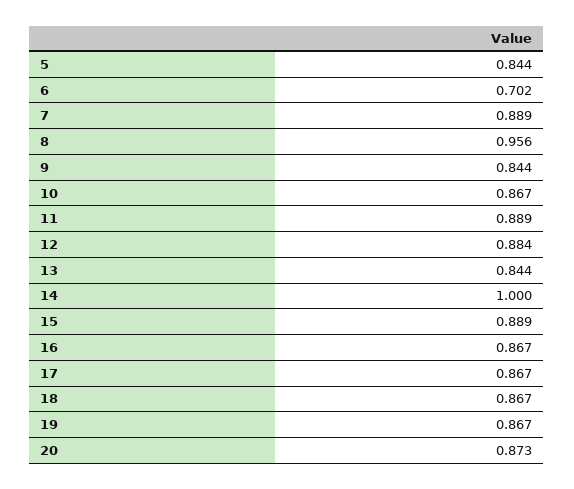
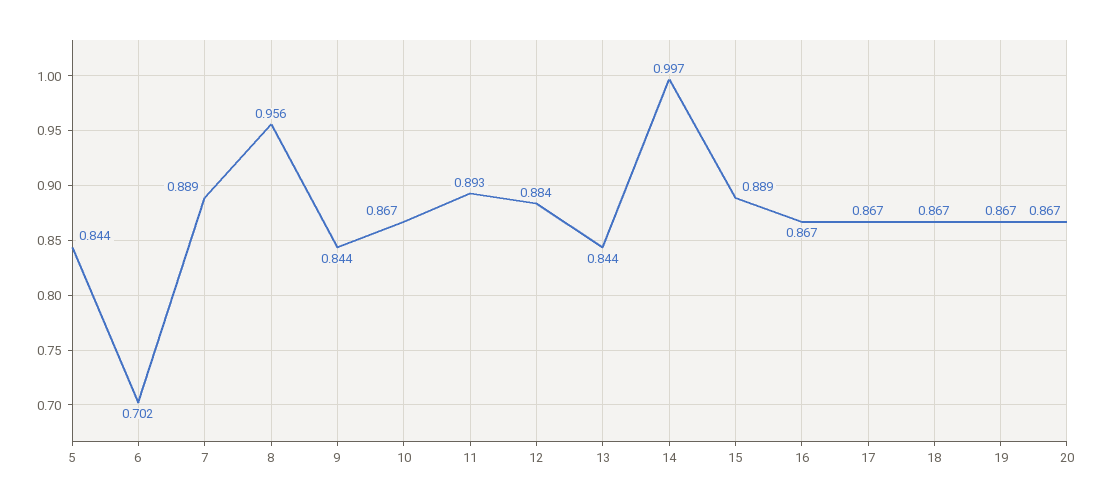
  {
    "5": 0.844,
    "6": 0.702,
    "7": 0.889,
    "8": 0.956,
    "9": 0.844,
    "10": 0.867,
-   "11": 0.889,
+   "11": 0.893,
    "12": 0.884,
    "13": 0.844,
-   "14": 1,
+   "14": 0.997,
    "15": 0.889,
    "16": 0.867,
    "17": 0.867,
    "18": 0.867,
    "19": 0.867,
-   "20": 0.873
+   "20": 0.867
  }

